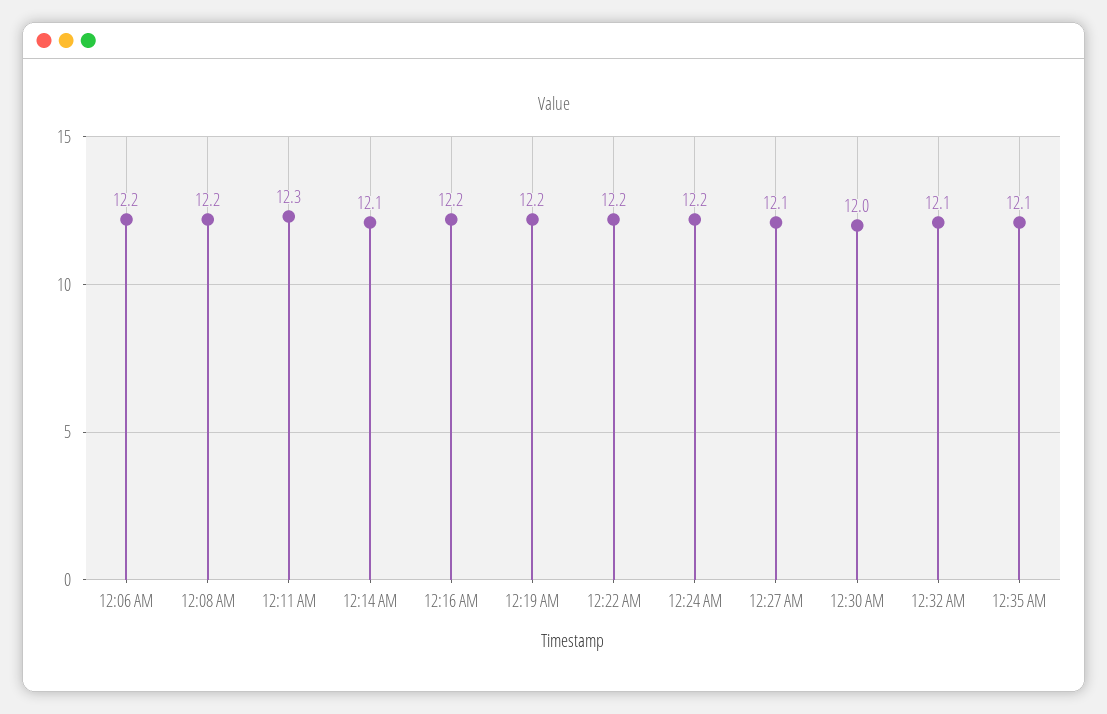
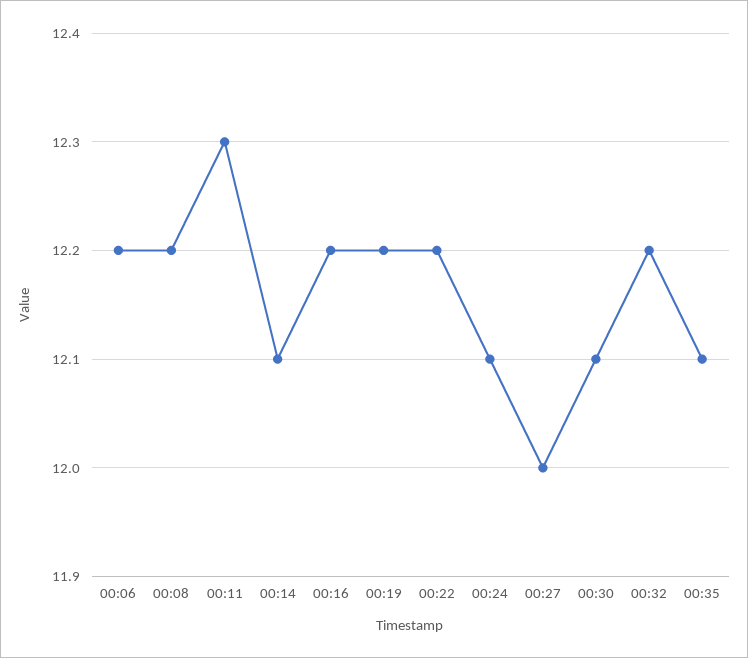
  {
    "12:06 AM": 12.2,
    "12:08 AM": 12.2,
    "12:11 AM": 12.3,
    "12:14 AM": 12.1,
    "12:16 AM": 12.2,
    "12:19 AM": 12.2,
    "12:22 AM": 12.2,
-   "12:24 AM": 12.2,
+   "12:24 AM": 12.1,
-   "12:27 AM": 12.1,
+   "12:27 AM": 12,
-   "12:30 AM": 12,
+   "12:30 AM": 12.1,
-   "12:32 AM": 12.1,
+   "12:32 AM": 12.2,
    "12:35 AM": 12.1
  }

